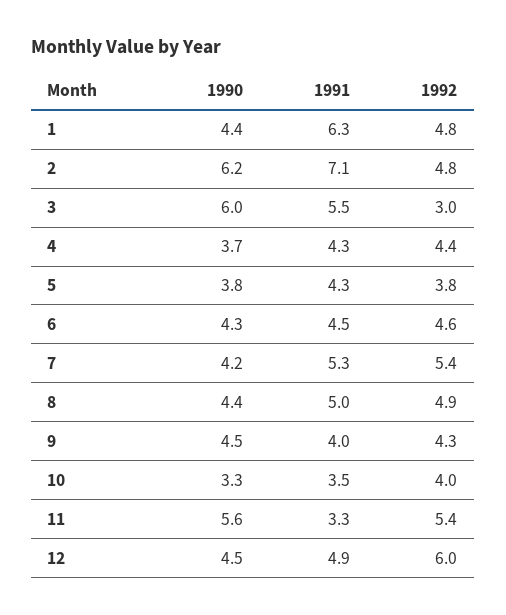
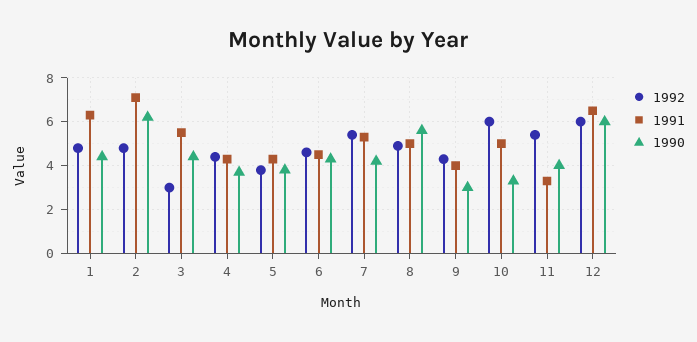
  {
    "1990": {
      "1": 4.4,
      "2": 6.2,
-     "3": 6,
+     "3": 4.5,
      "4": 3.7,
      "5": 3.8,
      "6": 4.3,
      "7": 4.2,
-     "8": 4.4,
+     "8": 5.5,
-     "9": 4.5,
+     "9": 3,
      "10": 3.3,
-     "11": 5.6,
+     "11": 4,
-     "12": 4.5
+     "12": 6
    },
    "1991": {
      "1": 6.3,
      "2": 7.1,
      "3": 5.5,
      "4": 4.3,
      "5": 4.3,
      "6": 4.5,
      "7": 5.3,
      "8": 5,
      "9": 4,
-     "10": 3.5,
+     "10": 5,
      "11": 3.3,
-     "12": 4.9
+     "12": 6.5
    },
    "1992": {
      "1": 4.8,
      "2": 4.8,
      "3": 3,
      "4": 4.4,
      "5": 3.8,
      "6": 4.6,
      "7": 5.4,
      "8": 4.9,
      "9": 4.3,
-     "10": 4,
+     "10": 6,
      "11": 5.4,
      "12": 6
    }
  }

